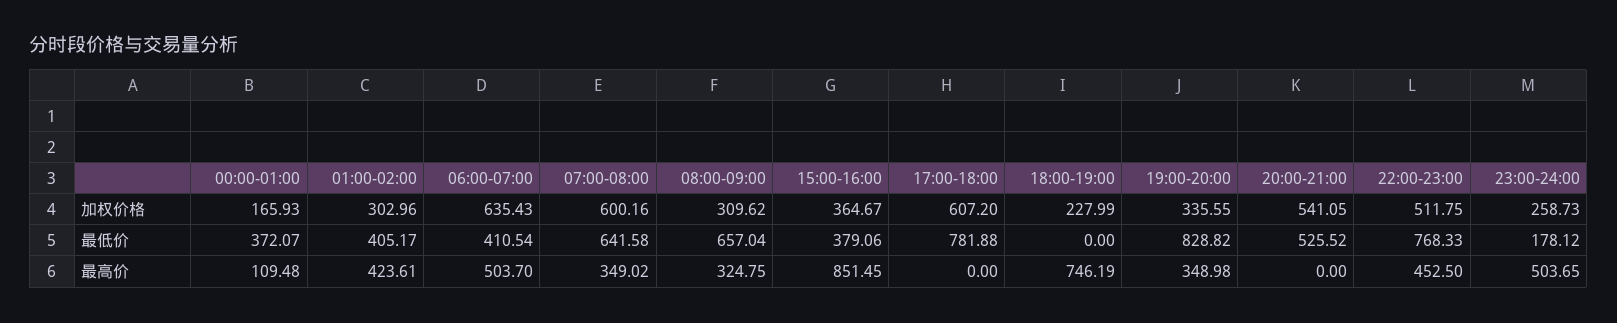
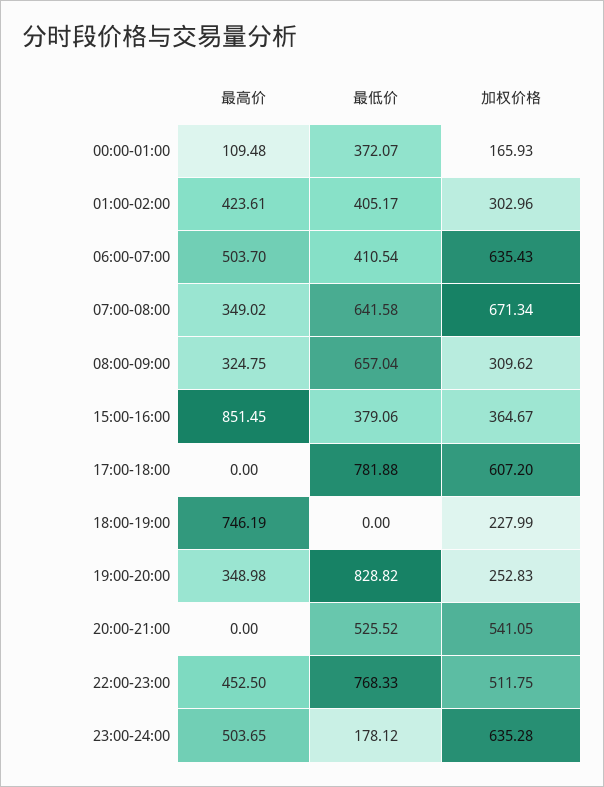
  {
    "00:00-01:00": {
      "加权价格": 165.93,
      "最低价": 372.07,
      "最高价": 109.48
    },
    "01:00-02:00": {
      "加权价格": 302.96,
      "最低价": 405.17,
      "最高价": 423.61
    },
    "06:00-07:00": {
      "加权价格": 635.43,
      "最低价": 410.54,
      "最高价": 503.7
    },
    "07:00-08:00": {
-     "加权价格": 600.16,
+     "加权价格": 671.34,
      "最低价": 641.58,
      "最高价": 349.02
    },
    "08:00-09:00": {
      "加权价格": 309.62,
      "最低价": 657.04,
      "最高价": 324.75
    },
    "15:00-16:00": {
      "加权价格": 364.67,
      "最低价": 379.06,
      "最高价": 851.45
    },
    "17:00-18:00": {
      "加权价格": 607.2,
      "最低价": 781.88,
      "最高价": 0
    },
    "18:00-19:00": {
      "加权价格": 227.99,
      "最低价": 0,
      "最高价": 746.19
    },
    "19:00-20:00": {
-     "加权价格": 335.55,
+     "加权价格": 252.83,
      "最低价": 828.82,
      "最高价": 348.98
    },
    "20:00-21:00": {
      "加权价格": 541.05,
      "最低价": 525.52,
      "最高价": 0
    },
    "22:00-23:00": {
      "加权价格": 511.75,
      "最低价": 768.33,
      "最高价": 452.5
    },
    "23:00-24:00": {
-     "加权价格": 258.73,
+     "加权价格": 635.28,
      "最低价": 178.12,
      "最高价": 503.65
    }
  }

